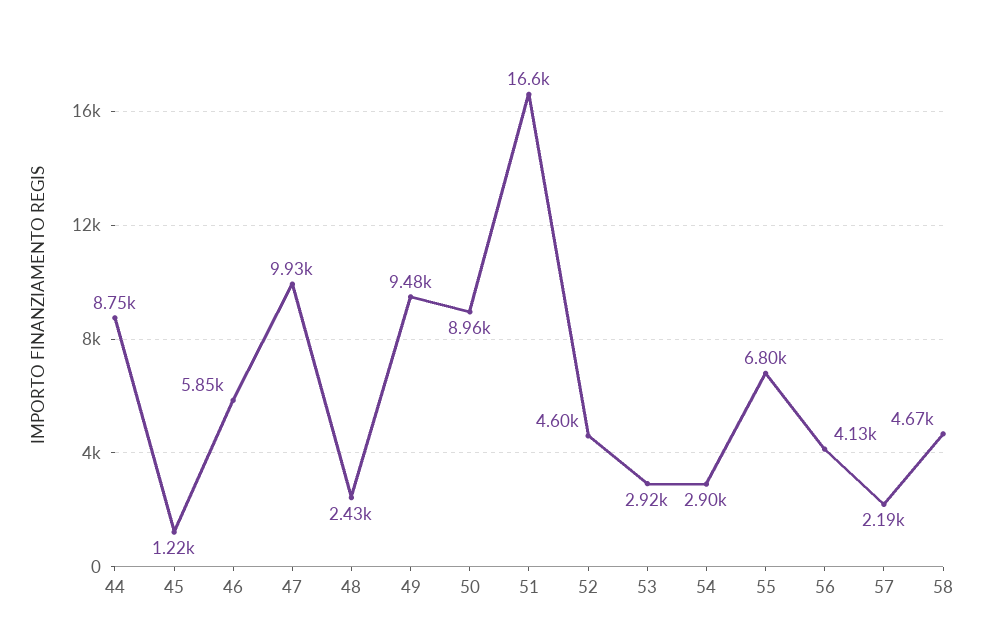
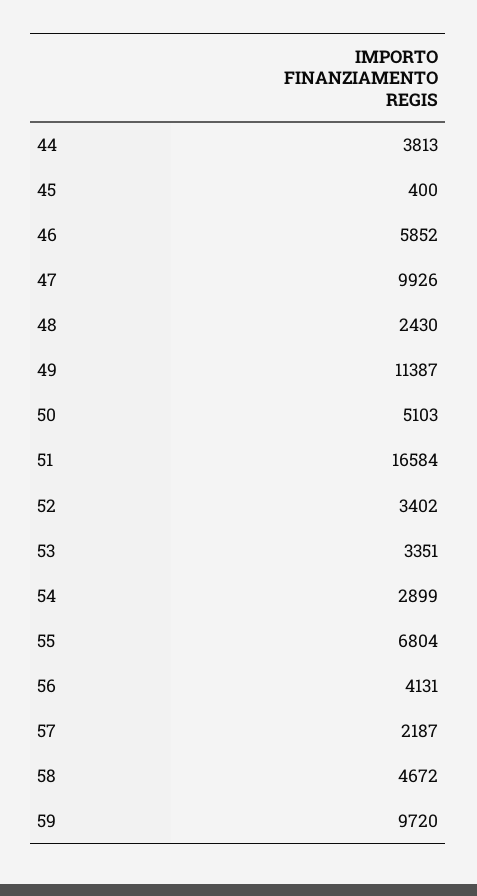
  {
-   "44": 8750,
+   "44": 3813,
-   "45": 1220,
+   "45": 400,
    "46": 5852,
    "47": 9926,
    "48": 2430,
-   "49": 9480,
+   "49": 11387,
-   "50": 8960,
+   "50": 5103,
    "51": 16584,
-   "52": 4600,
+   "52": 3402,
-   "53": 2920,
+   "53": 3351,
    "54": 2899,
    "55": 6804,
    "56": 4131,
    "57": 2187,
-   "58": 4672
+   "58": 4672,
+   "59": 9720
  }

